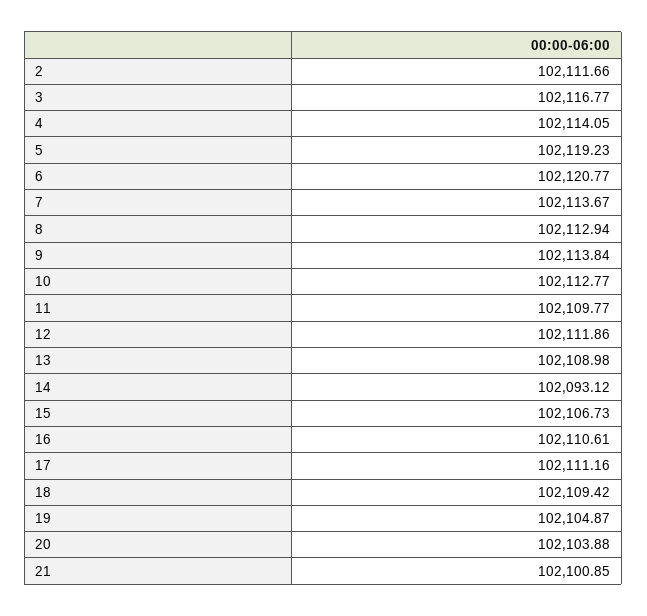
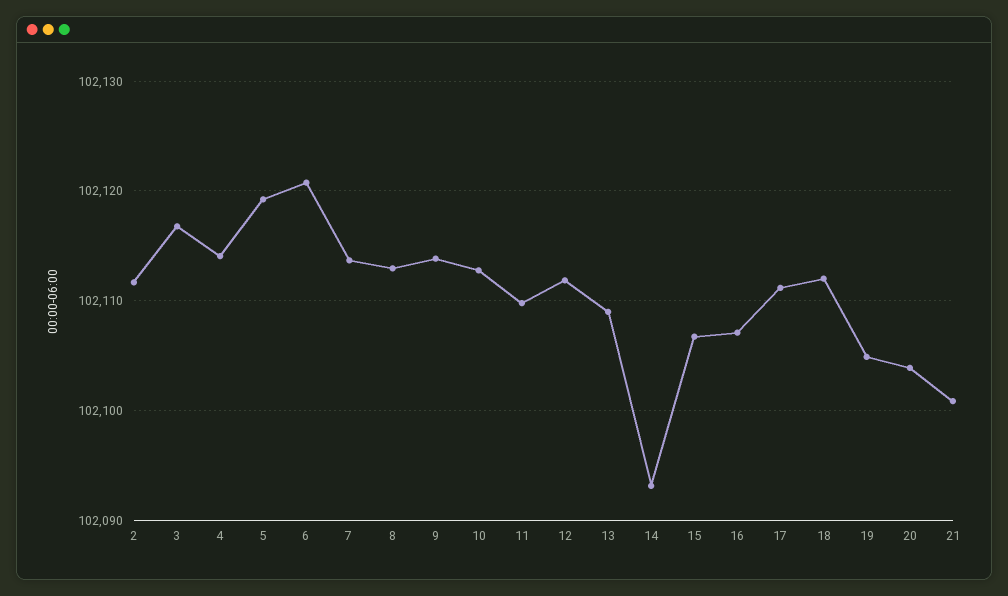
  {
    "2": 102111.66,
    "3": 102116.77,
    "4": 102114.05,
    "5": 102119.23,
    "6": 102120.77,
    "7": 102113.67,
    "8": 102112.94,
    "9": 102113.84,
    "10": 102112.77,
    "11": 102109.77,
    "12": 102111.86,
    "13": 102108.98,
    "14": 102093.12,
    "15": 102106.73,
-   "16": 102110.61,
+   "16": 102107,
    "17": 102111.16,
-   "18": 102109.42,
+   "18": 102112,
    "19": 102104.87,
    "20": 102103.88,
    "21": 102100.85
  }

